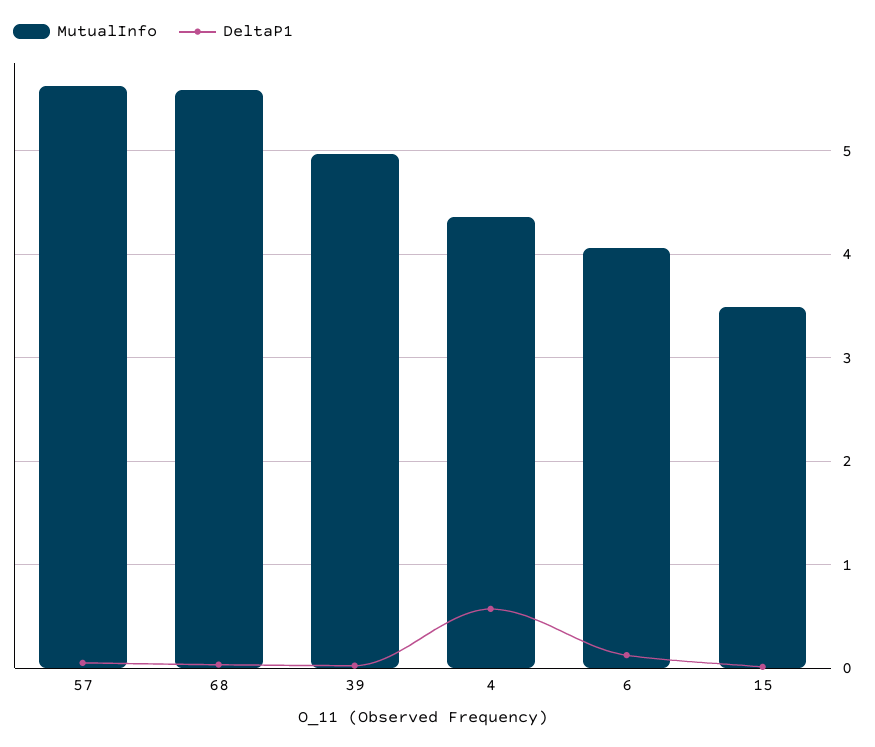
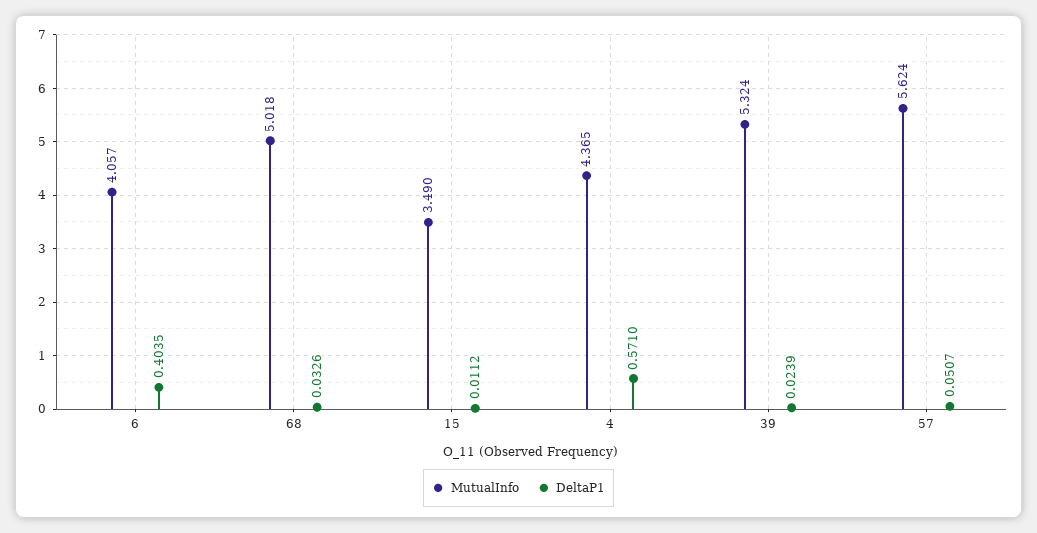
  {
    "MutualInfo": {
      "57": 5.624,
-     "68": 5.6,
+     "68": 5.018,
-     "39": 5,
+     "39": 5.324,
      "4": 4.365,
      "6": 4.057,
      "15": 3.49
    },
    "DeltaP1": {
      "57": 0.0507,
      "68": 0.0326,
      "39": 0.0239,
      "4": 0.571,
-     "6": 0.1,
+     "6": 0.4035,
      "15": 0.0112
    }
  }

